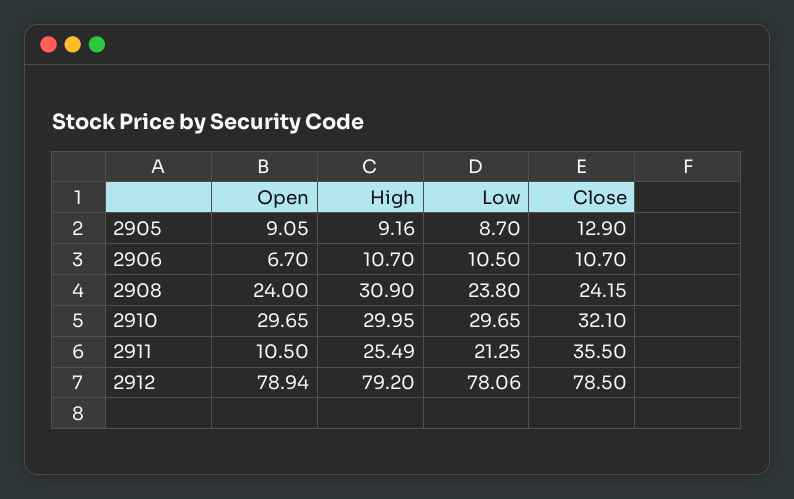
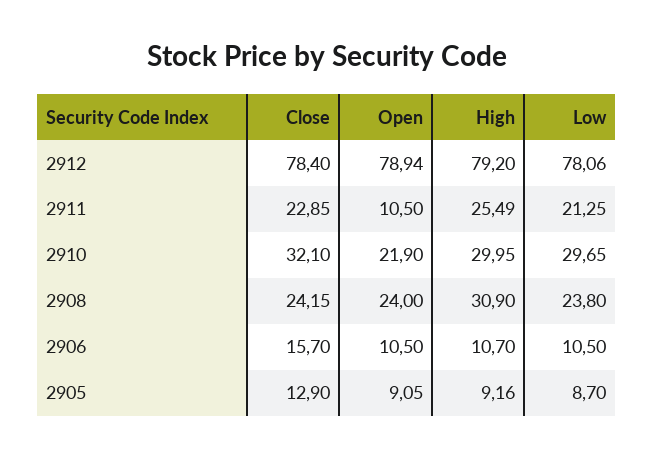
  {
    "Open": {
      "2905": 9.05,
-     "2906": 6.7,
+     "2906": 10.5,
      "2908": 24,
-     "2910": 29.65,
+     "2910": 21.9,
      "2911": 10.5,
      "2912": 78.94
    },
    "High": {
      "2905": 9.16,
      "2906": 10.7,
      "2908": 30.9,
      "2910": 29.95,
      "2911": 25.49,
      "2912": 79.2
    },
    "Low": {
      "2905": 8.7,
      "2906": 10.5,
      "2908": 23.8,
      "2910": 29.65,
      "2911": 21.25,
      "2912": 78.06
    },
    "Close": {
      "2905": 12.9,
-     "2906": 10.7,
+     "2906": 15.7,
      "2908": 24.15,
      "2910": 32.1,
-     "2911": 35.5,
+     "2911": 22.85,
-     "2912": 78.5
+     "2912": 78.4
    }
  }

